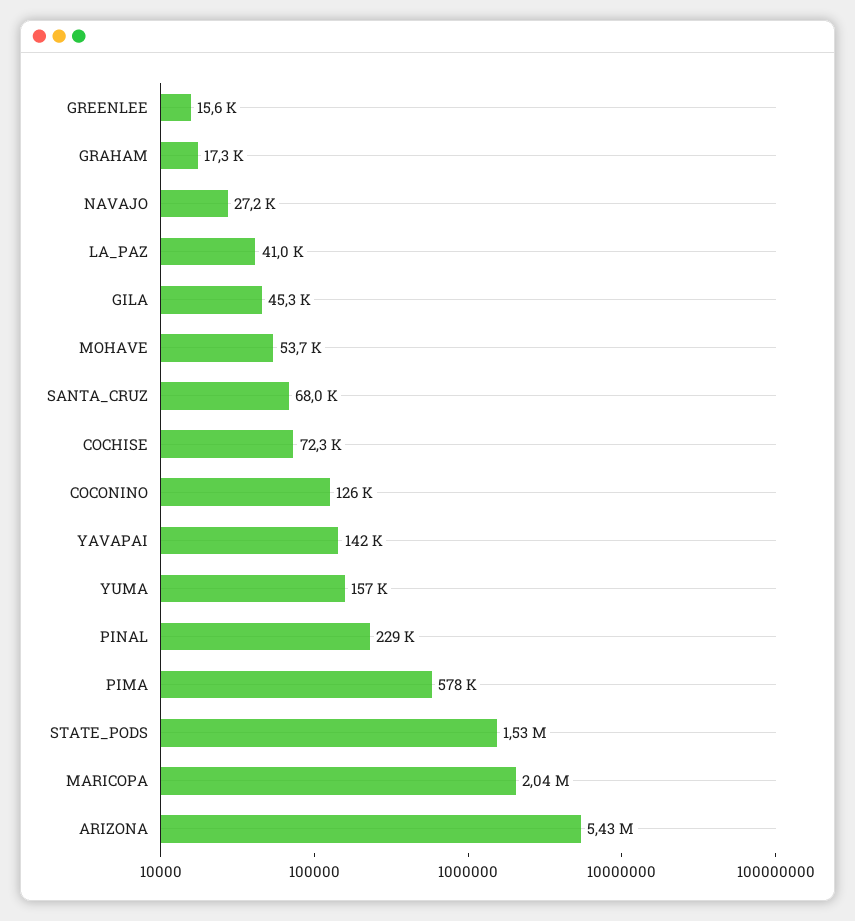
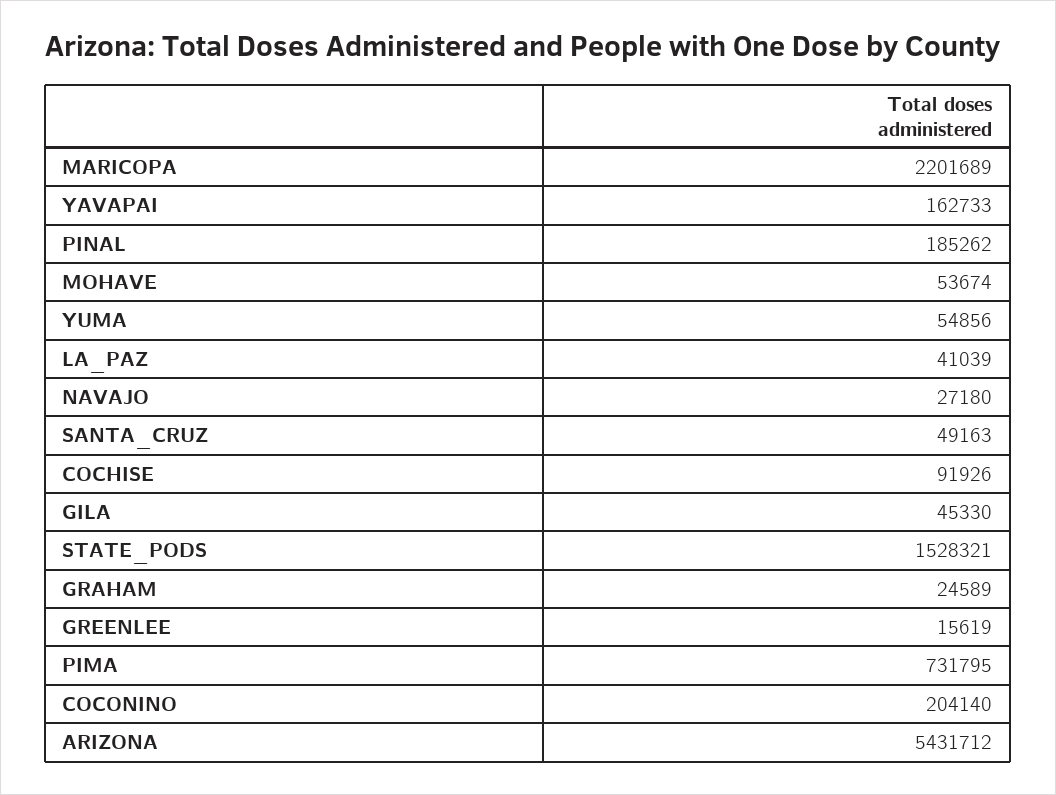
  {
    "GREENLEE": 15619,
-   "GRAHAM": 17300,
+   "GRAHAM": 24589,
    "NAVAJO": 27180,
    "LA_PAZ": 41039,
    "GILA": 45330,
    "MOHAVE": 53674,
-   "SANTA_CRUZ": 68000,
+   "SANTA_CRUZ": 49163,
-   "COCHISE": 72300,
+   "COCHISE": 91926,
-   "COCONINO": 126000,
+   "COCONINO": 204140,
-   "YAVAPAI": 142000,
+   "YAVAPAI": 162733,
-   "YUMA": 157000,
+   "YUMA": 54856,
-   "PINAL": 229000,
+   "PINAL": 185262,
-   "PIMA": 578000,
+   "PIMA": 731795,
    "STATE_PODS": 1528321,
-   "MARICOPA": 2040000,
+   "MARICOPA": 2201689,
    "ARIZONA": 5431712
  }

